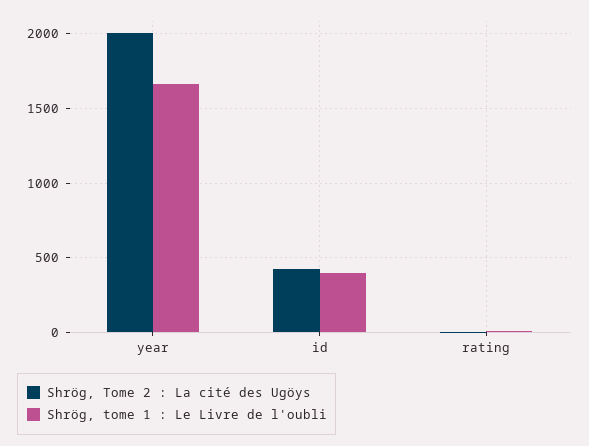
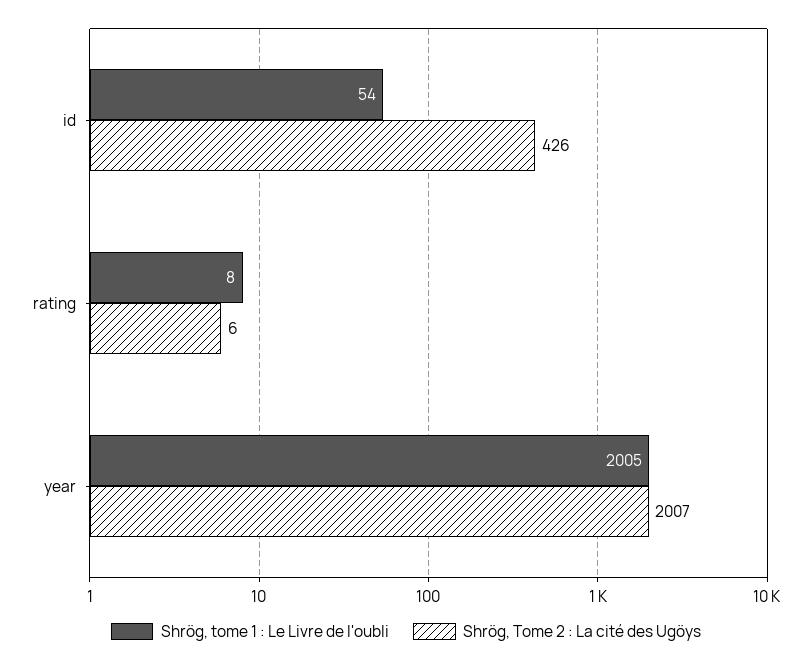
  {
    "Shrög, Tome 2 : La cité des Ugöys": {
      "year": 2007,
      "id": 426,
      "rating": 6
    },
    "Shrög, tome 1 : Le Livre de l'oubli": {
-     "year": 1650,
+     "year": 2005,
-     "id": 400,
+     "id": 54,
      "rating": 8
    }
  }

